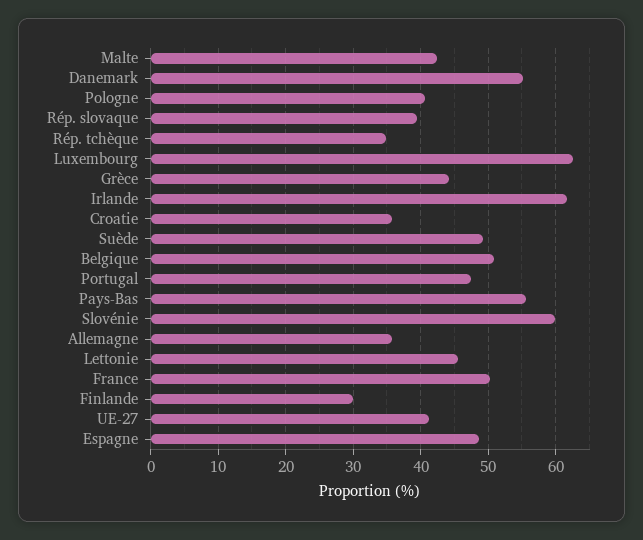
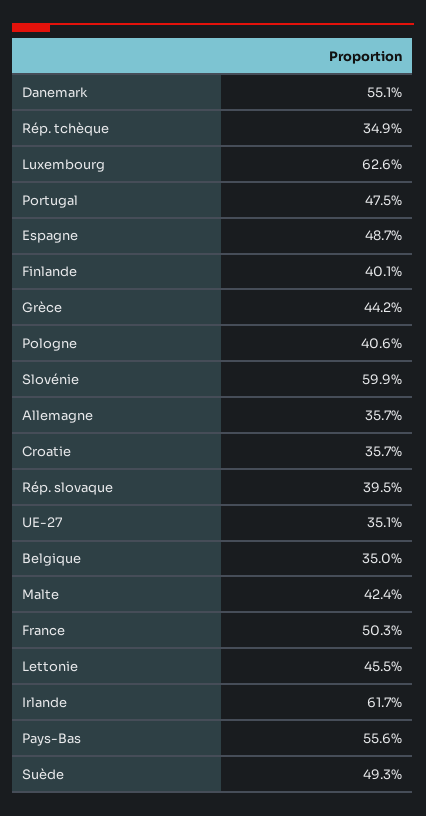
  {
    "Malte": 42.4,
    "Danemark": 55.1,
    "Pologne": 40.6,
    "Rép. slovaque": 39.5,
    "Rép. tchèque": 34.9,
    "Luxembourg": 62.6,
    "Grèce": 44.2,
    "Irlande": 61.7,
    "Croatie": 35.7,
    "Suède": 49.3,
-   "Belgique": 51,
+   "Belgique": 35,
    "Portugal": 47.5,
    "Pays-Bas": 55.6,
    "Slovénie": 59.9,
    "Allemagne": 35.7,
    "Lettonie": 45.5,
    "France": 50.3,
-   "Finlande": 30,
+   "Finlande": 40.1,
-   "UE-27": 41,
+   "UE-27": 35.1,
    "Espagne": 48.7
  }

